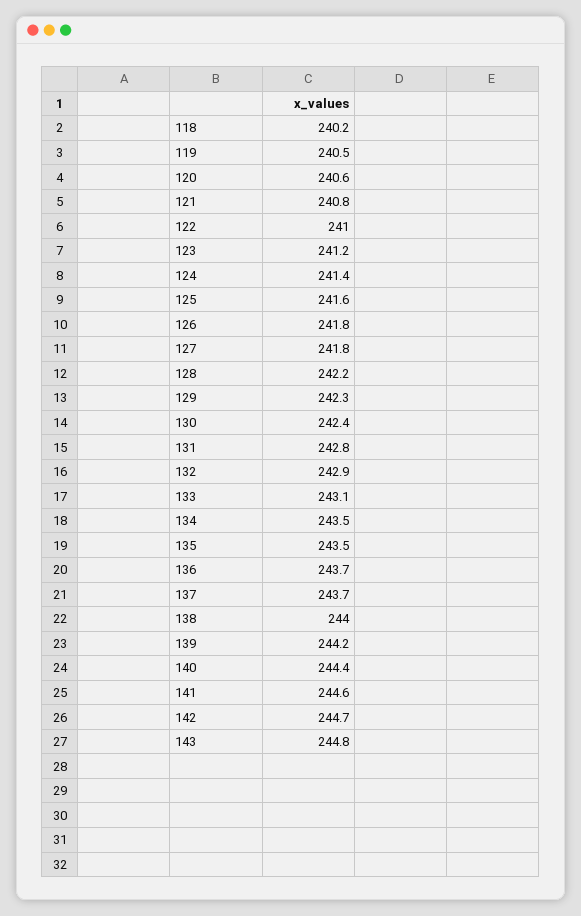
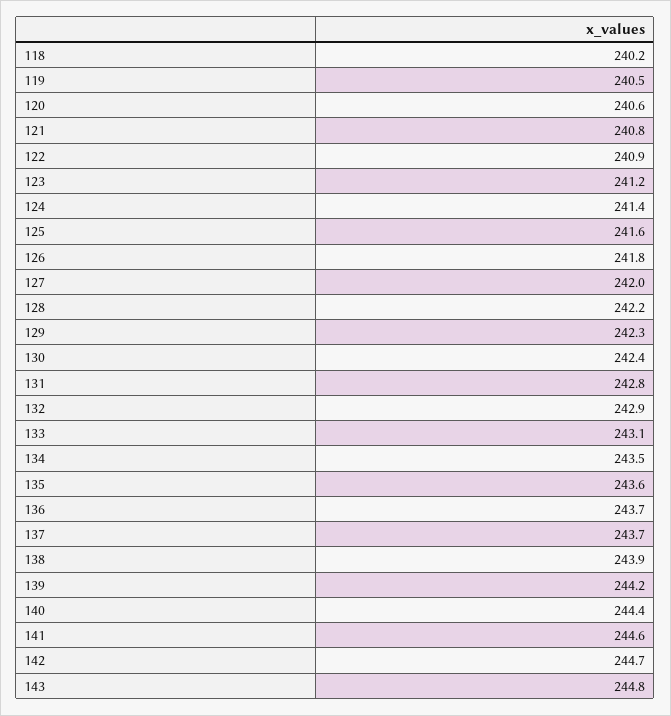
  {
    "118": 240.2,
    "119": 240.5,
    "120": 240.6,
    "121": 240.8,
-   "122": 241,
+   "122": 240.9,
    "123": 241.2,
    "124": 241.4,
    "125": 241.6,
    "126": 241.8,
-   "127": 241.8,
+   "127": 242,
    "128": 242.2,
    "129": 242.3,
    "130": 242.4,
    "131": 242.8,
    "132": 242.9,
    "133": 243.1,
    "134": 243.5,
-   "135": 243.5,
+   "135": 243.6,
    "136": 243.7,
    "137": 243.7,
-   "138": 244,
+   "138": 243.9,
    "139": 244.2,
    "140": 244.4,
    "141": 244.6,
    "142": 244.7,
    "143": 244.8
  }

